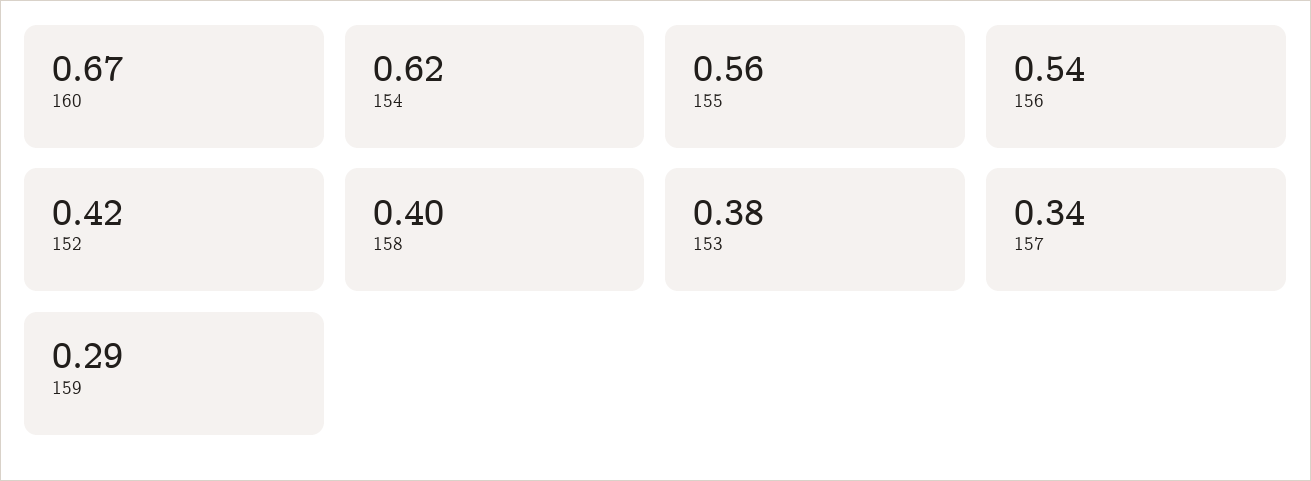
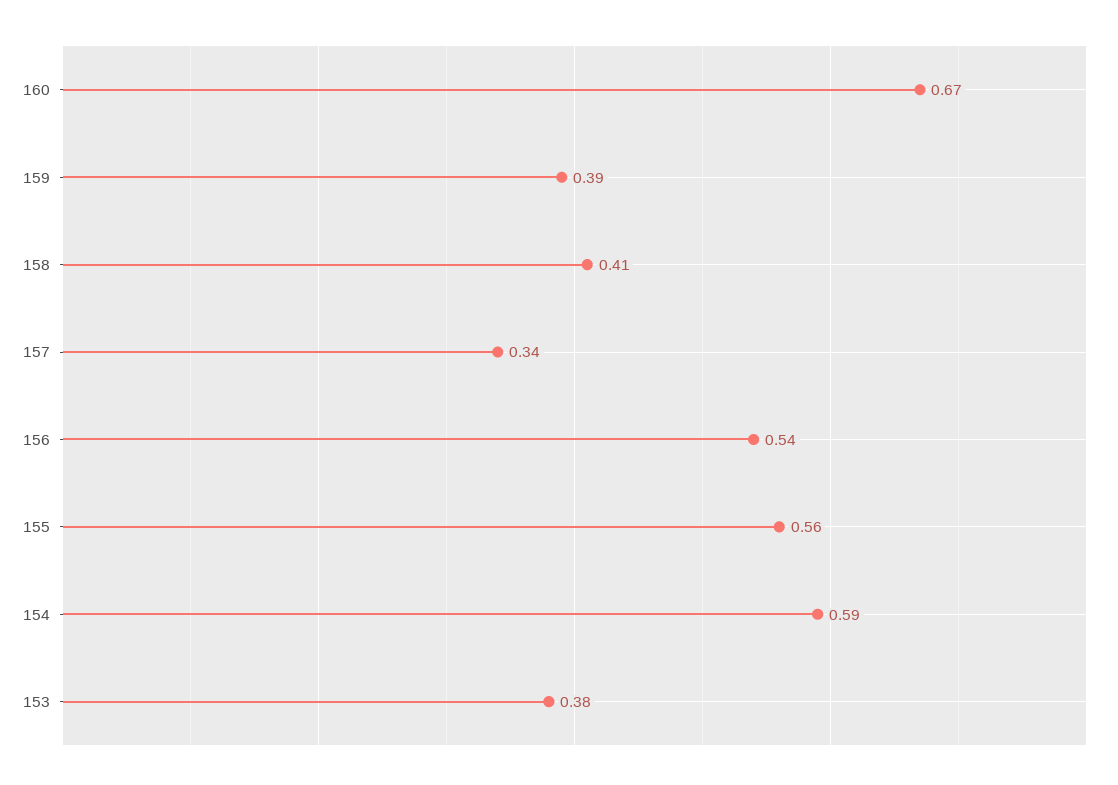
  {
    "160": 0.67,
-   "154": 0.62,
+   "154": 0.59,
    "155": 0.56,
    "156": 0.54,
-   "152": 0.42,
-   "158": 0.4,
+   "158": 0.41,
    "153": 0.38,
    "157": 0.34,
-   "159": 0.29
+   "159": 0.39
  }

